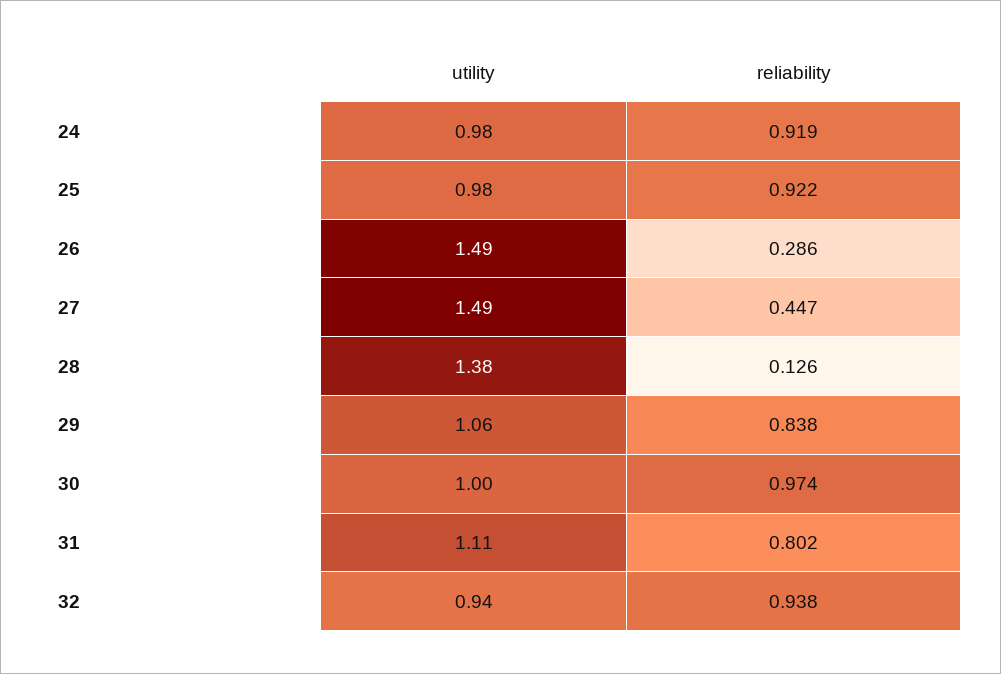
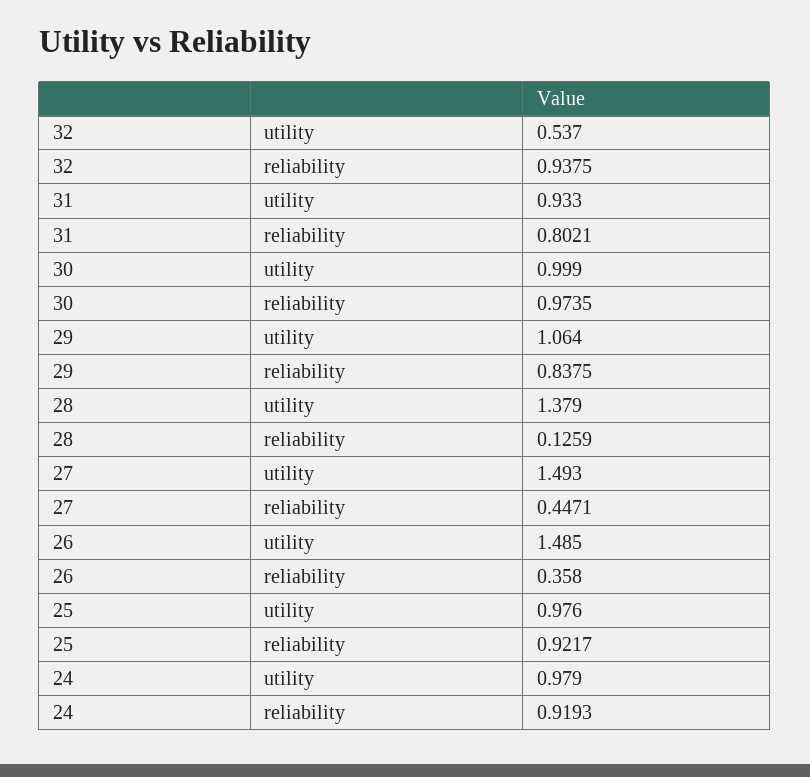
  {
    "utility": {
      "24": 0.979,
      "25": 0.976,
      "26": 1.485,
      "27": 1.493,
      "28": 1.379,
      "29": 1.064,
      "30": 0.999,
-     "31": 1.11,
+     "31": 0.933,
-     "32": 0.94
+     "32": 0.537
    },
    "reliability": {
      "24": 0.9193,
      "25": 0.9217,
-     "26": 0.286,
+     "26": 0.358,
      "27": 0.4471,
      "28": 0.1259,
      "29": 0.8375,
      "30": 0.9735,
      "31": 0.8021,
      "32": 0.9375
    }
  }

